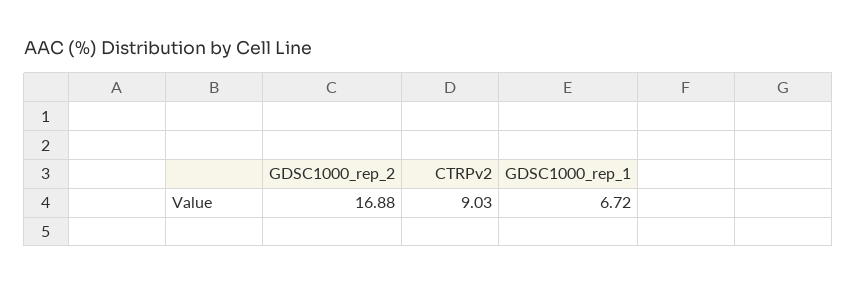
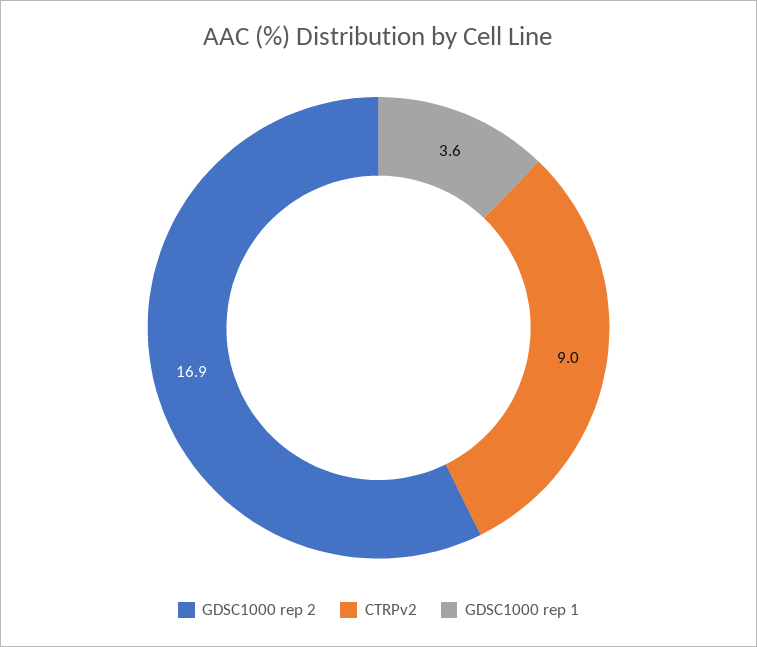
  {
    "GDSC1000_rep_2": 16.88,
    "CTRPv2": 9.03,
-   "GDSC1000_rep_1": 6.72
+   "GDSC1000_rep_1": 3.6
  }

